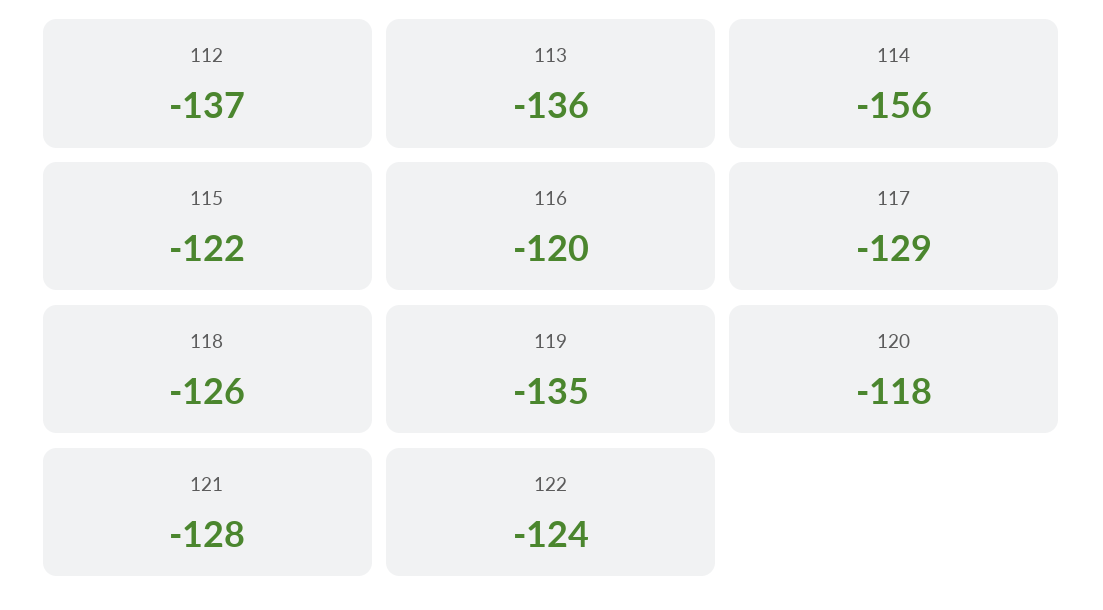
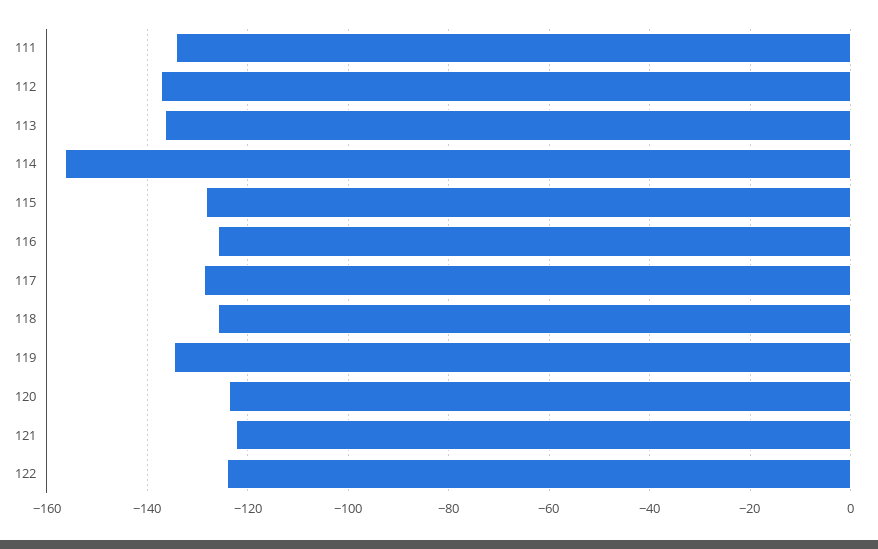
  {
    "112": -137,
    "113": -136,
    "114": -156,
-   "115": -122,
+   "115": -128,
-   "116": -120,
+   "116": -126,
    "117": -129,
    "118": -126,
    "119": -135,
-   "120": -118,
+   "120": -124,
-   "121": -128,
+   "121": -122,
-   "122": -124
+   "122": -124,
+   "111": -134
  }

